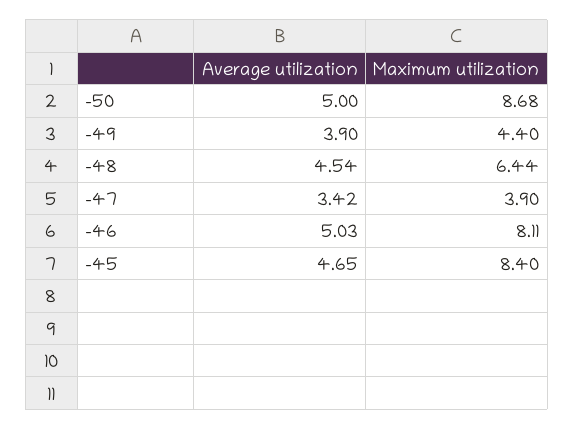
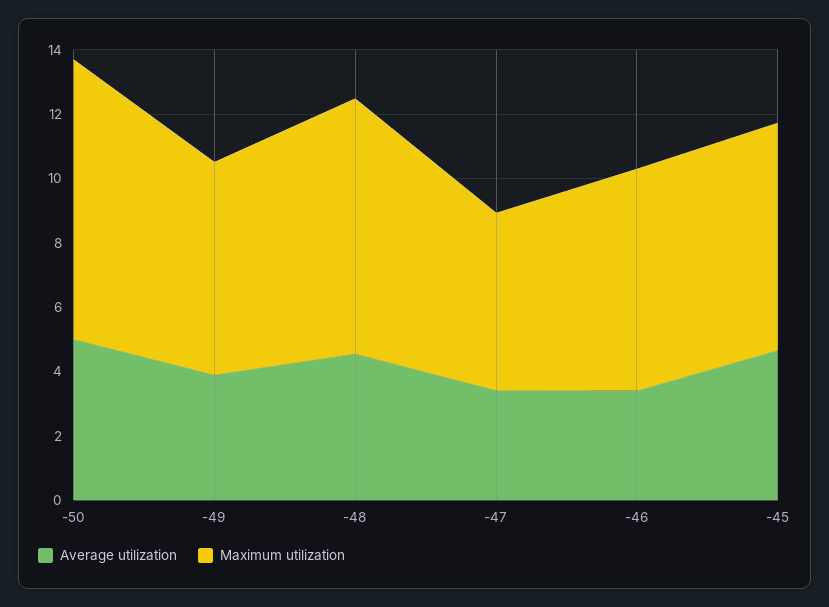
  {
    "Average utilization": {
      "-50": 5,
      "-49": 3.9,
      "-48": 4.54,
      "-47": 3.42,
-     "-46": 5.03,
+     "-46": 3.5,
      "-45": 4.65
    },
    "Maximum utilization": {
      "-50": 8.68,
-     "-49": 4.4,
+     "-49": 6.5,
-     "-48": 6.44,
+     "-48": 8,
-     "-47": 3.9,
+     "-47": 5.5,
-     "-46": 8.11,
+     "-46": 7,
-     "-45": 8.4
+     "-45": 7
    }
  }

